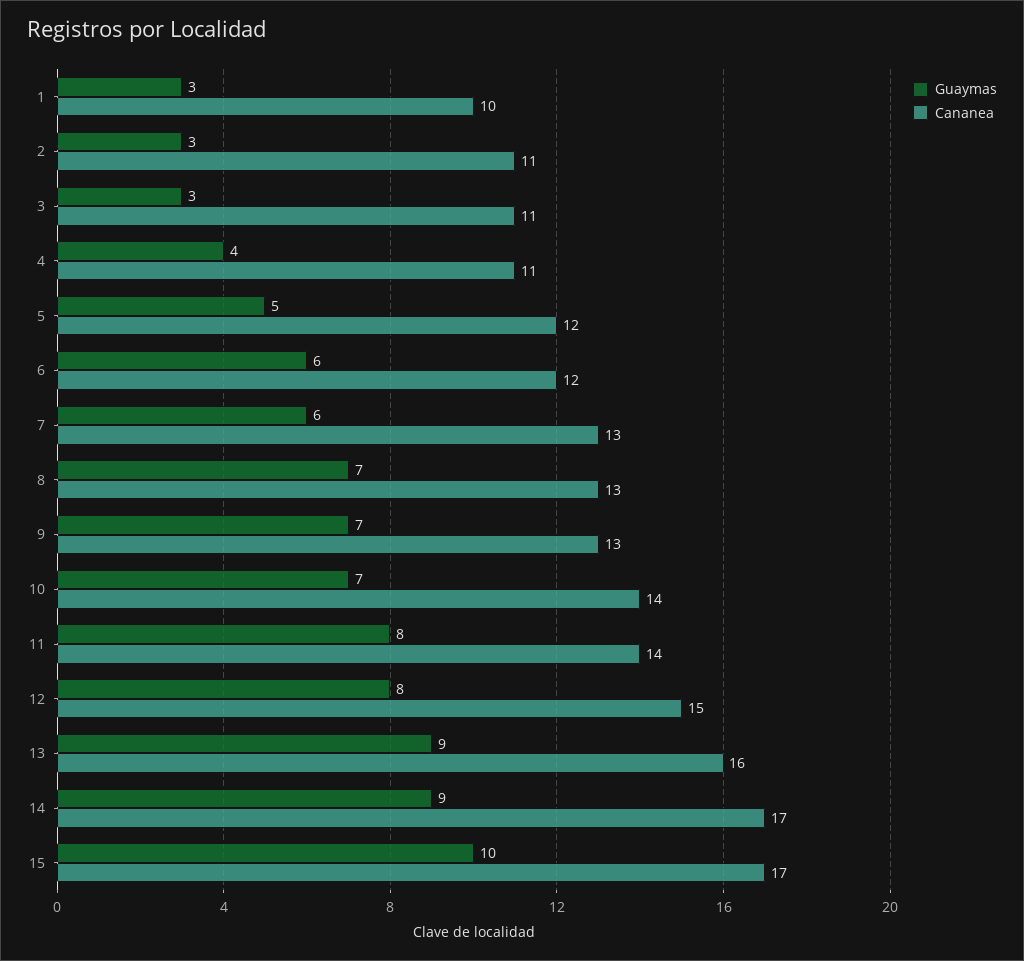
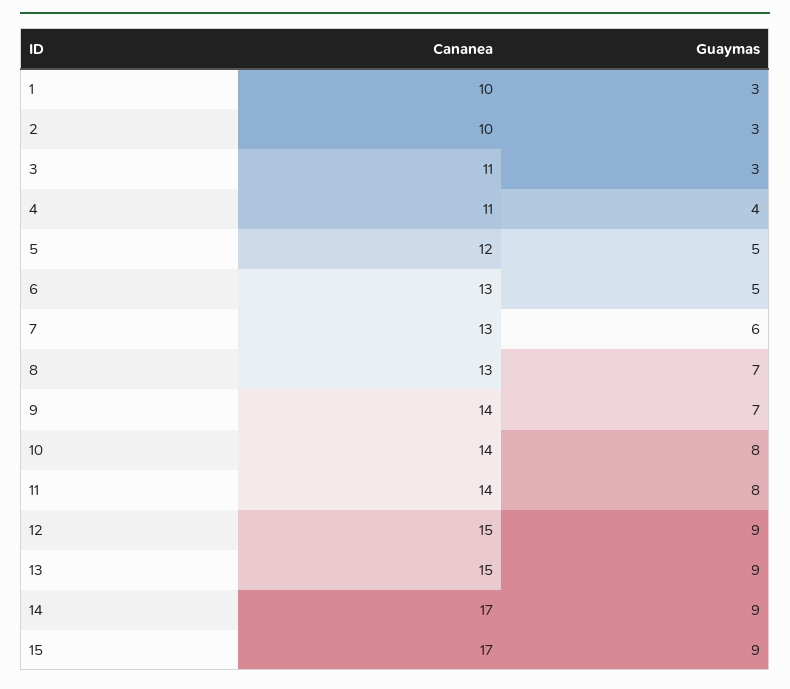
  {
    "Guaymas": {
      "1": 3,
      "2": 3,
      "3": 3,
      "4": 4,
      "5": 5,
-     "6": 6,
+     "6": 5,
      "7": 6,
      "8": 7,
      "9": 7,
-     "10": 7,
+     "10": 8,
      "11": 8,
-     "12": 8,
+     "12": 9,
      "13": 9,
      "14": 9,
-     "15": 10
+     "15": 9
    },
    "Cananea": {
      "1": 10,
-     "2": 11,
+     "2": 10,
      "3": 11,
      "4": 11,
      "5": 12,
-     "6": 12,
+     "6": 13,
      "7": 13,
      "8": 13,
-     "9": 13,
+     "9": 14,
      "10": 14,
      "11": 14,
      "12": 15,
-     "13": 16,
+     "13": 15,
      "14": 17,
      "15": 17
    }
  }

